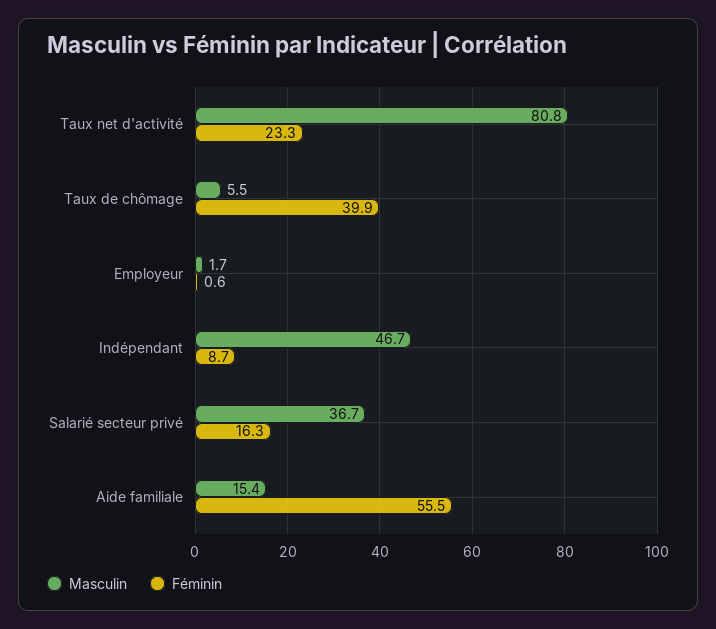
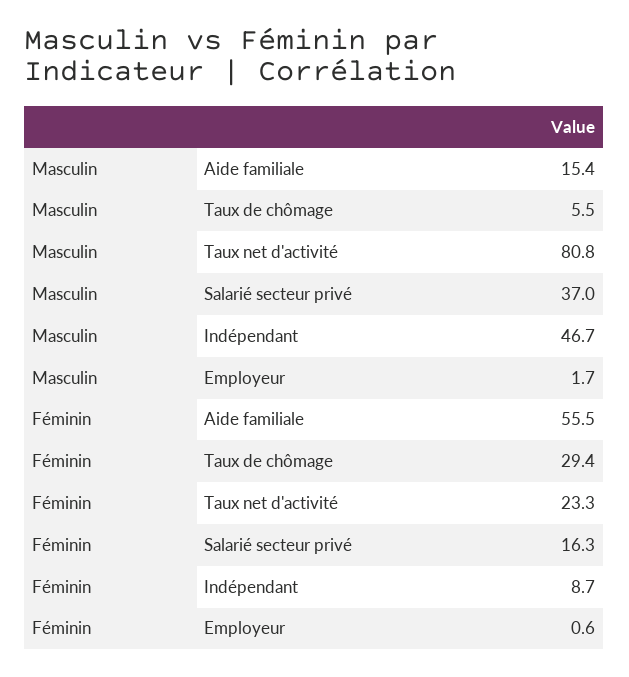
  {
    "Masculin": {
      "Taux net d'activité": 80.8,
      "Taux de chômage": 5.5,
      "Employeur": 1.7,
      "Indépendant": 46.7,
-     "Salarié secteur privé": 36.7,
+     "Salarié secteur privé": 37,
      "Aide familiale": 15.4
    },
    "Féminin": {
      "Taux net d'activité": 23.3,
-     "Taux de chômage": 39.9,
+     "Taux de chômage": 29.4,
      "Employeur": 0.6,
      "Indépendant": 8.7,
      "Salarié secteur privé": 16.3,
      "Aide familiale": 55.5
    }
  }

